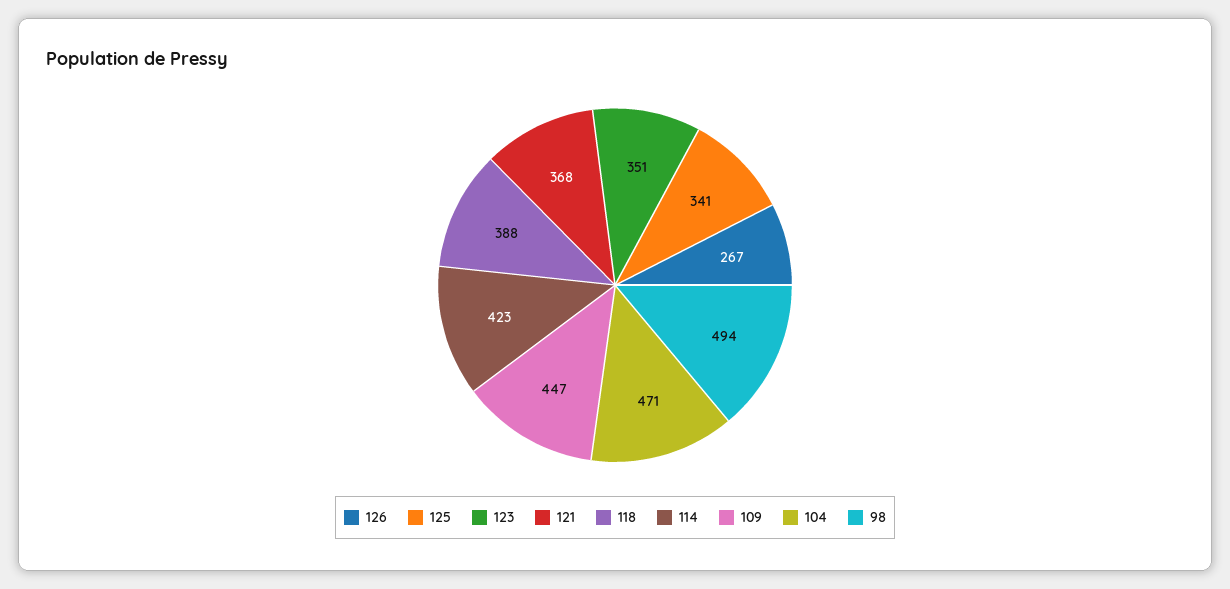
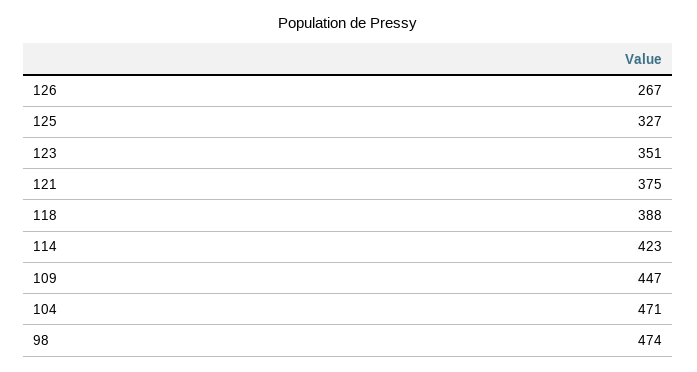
  {
    "126": 267,
-   "125": 341,
+   "125": 327,
    "123": 351,
-   "121": 368,
+   "121": 375,
    "118": 388,
    "114": 423,
    "109": 447,
    "104": 471,
-   "98": 494
+   "98": 474
  }

